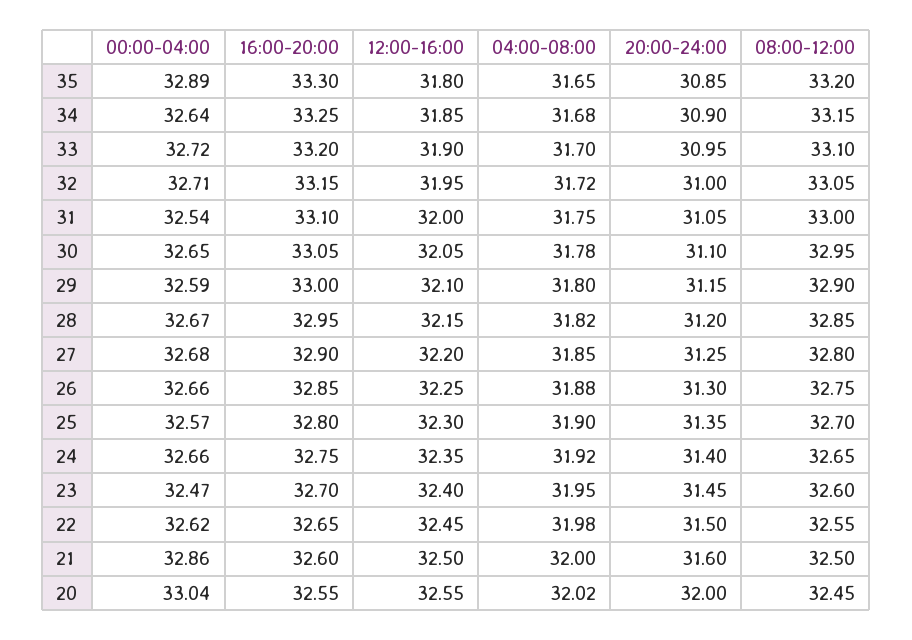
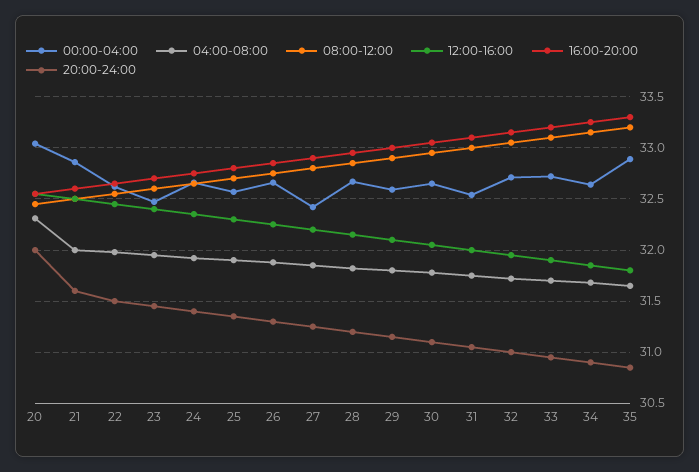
  {
    "00:00-04:00": {
      "35": 32.89,
      "34": 32.64,
      "33": 32.72,
      "32": 32.71,
      "31": 32.54,
      "30": 32.65,
      "29": 32.59,
      "28": 32.67,
-     "27": 32.68,
+     "27": 32.4,
      "26": 32.66,
      "25": 32.57,
      "24": 32.66,
      "23": 32.47,
      "22": 32.62,
      "21": 32.86,
      "20": 33.04
    },
    "16:00-20:00": {
      "35": 33.3,
      "34": 33.25,
      "33": 33.2,
      "32": 33.15,
      "31": 33.1,
      "30": 33.05,
      "29": 33,
      "28": 32.95,
      "27": 32.9,
      "26": 32.85,
      "25": 32.8,
      "24": 32.75,
      "23": 32.7,
      "22": 32.65,
      "21": 32.6,
      "20": 32.55
    },
    "12:00-16:00": {
      "35": 31.8,
      "34": 31.85,
      "33": 31.9,
      "32": 31.95,
      "31": 32,
      "30": 32.05,
      "29": 32.1,
      "28": 32.15,
      "27": 32.2,
      "26": 32.25,
      "25": 32.3,
      "24": 32.35,
      "23": 32.4,
      "22": 32.45,
      "21": 32.5,
      "20": 32.55
    },
    "04:00-08:00": {
      "35": 31.65,
      "34": 31.68,
      "33": 31.7,
      "32": 31.72,
      "31": 31.75,
      "30": 31.78,
      "29": 31.8,
      "28": 31.82,
      "27": 31.85,
      "26": 31.88,
      "25": 31.9,
      "24": 31.92,
      "23": 31.95,
      "22": 31.98,
      "21": 32,
-     "20": 32.02
+     "20": 32.3
    },
    "20:00-24:00": {
      "35": 30.85,
      "34": 30.9,
      "33": 30.95,
      "32": 31,
      "31": 31.05,
      "30": 31.1,
      "29": 31.15,
      "28": 31.2,
      "27": 31.25,
      "26": 31.3,
      "25": 31.35,
      "24": 31.4,
      "23": 31.45,
      "22": 31.5,
      "21": 31.6,
      "20": 32
    },
    "08:00-12:00": {
      "35": 33.2,
      "34": 33.15,
      "33": 33.1,
      "32": 33.05,
      "31": 33,
      "30": 32.95,
      "29": 32.9,
      "28": 32.85,
      "27": 32.8,
      "26": 32.75,
      "25": 32.7,
      "24": 32.65,
      "23": 32.6,
      "22": 32.55,
      "21": 32.5,
      "20": 32.45
    }
  }

